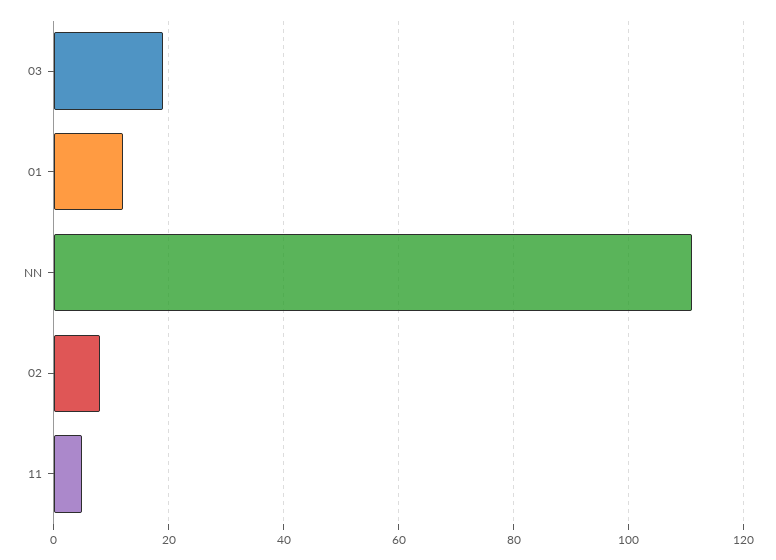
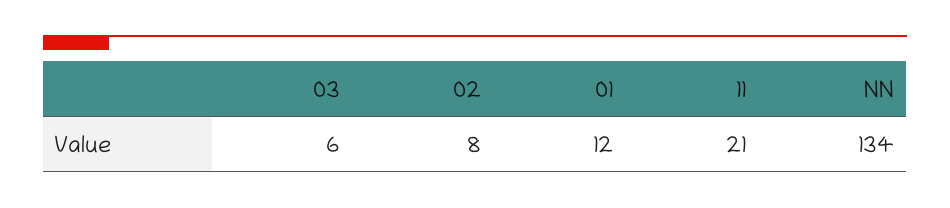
  {
-   "03": 20,
+   "03": 6,
    "01": 12,
-   "NN": 110,
+   "NN": 134,
    "02": 8,
-   "11": 5
+   "11": 21
  }

